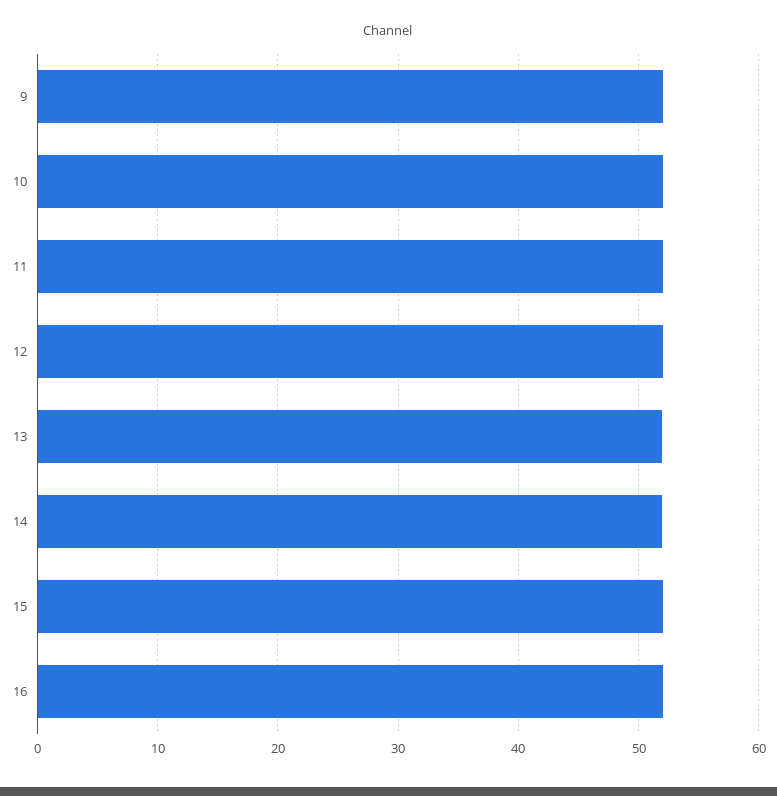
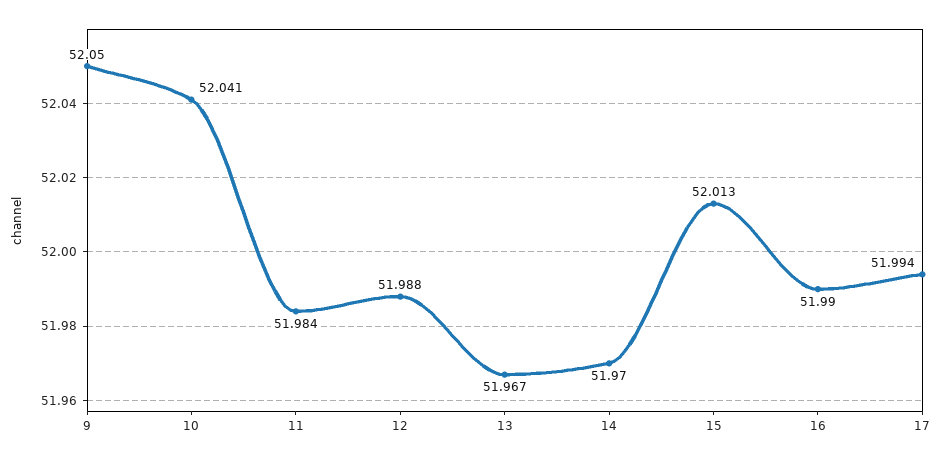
  {
    "9": 52.05,
    "10": 52.041,
    "11": 51.984,
    "12": 51.988,
    "13": 51.967,
    "14": 51.97,
    "15": 52.013,
-   "16": 51.99
+   "16": 51.99,
+   "17": 51.994
  }

